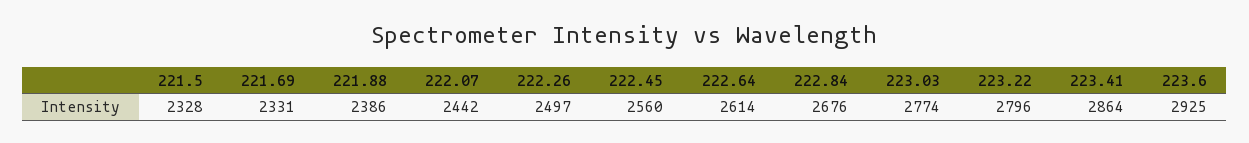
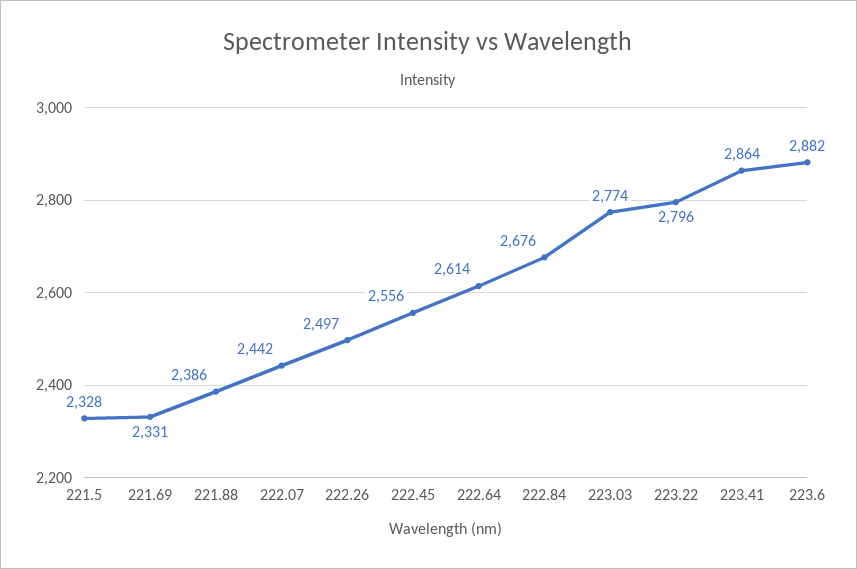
  {
    "221.5": 2328,
    "221.69": 2331,
    "221.88": 2386,
    "222.07": 2442,
    "222.26": 2497,
-   "222.45": 2560,
+   "222.45": 2556,
    "222.64": 2614,
    "222.84": 2676,
    "223.03": 2774,
    "223.22": 2796,
    "223.41": 2864,
-   "223.6": 2925
+   "223.6": 2882
  }

